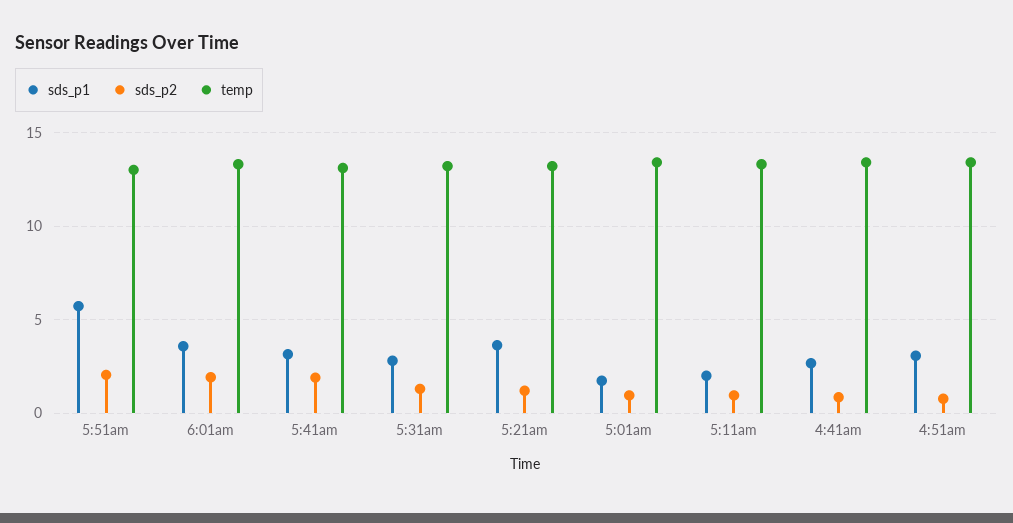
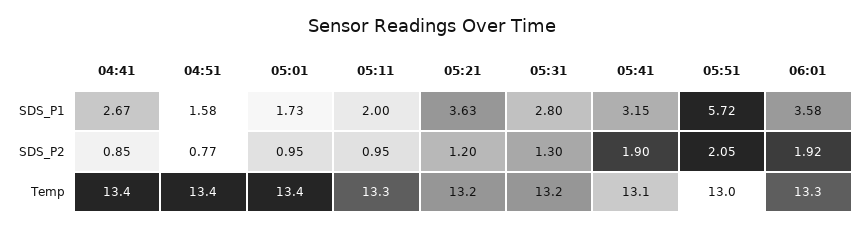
  {
    "sds_p1": {
      "5:51am": 5.72,
      "6:01am": 3.58,
      "5:41am": 3.15,
      "5:31am": 2.8,
      "5:21am": 3.63,
      "5:01am": 1.73,
      "5:11am": 2,
      "4:41am": 2.67,
-     "4:51am": 3
+     "4:51am": 1.58
    },
    "sds_p2": {
      "5:51am": 2.05,
      "6:01am": 1.92,
      "5:41am": 1.9,
      "5:31am": 1.3,
      "5:21am": 1.2,
      "5:01am": 0.95,
      "5:11am": 0.95,
      "4:41am": 0.85,
      "4:51am": 0.77
    },
    "temp": {
      "5:51am": 13,
      "6:01am": 13.3,
      "5:41am": 13.1,
      "5:31am": 13.2,
      "5:21am": 13.2,
      "5:01am": 13.4,
      "5:11am": 13.3,
      "4:41am": 13.4,
      "4:51am": 13.4
    }
  }

